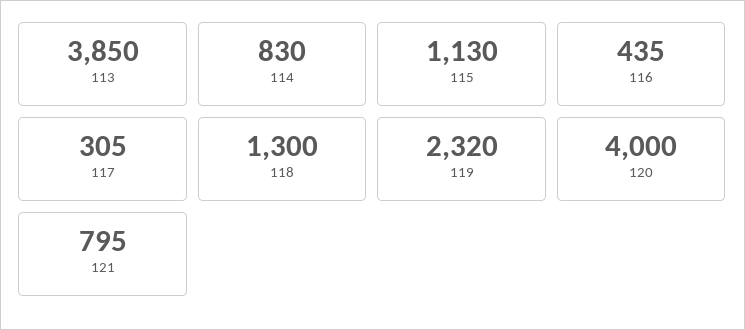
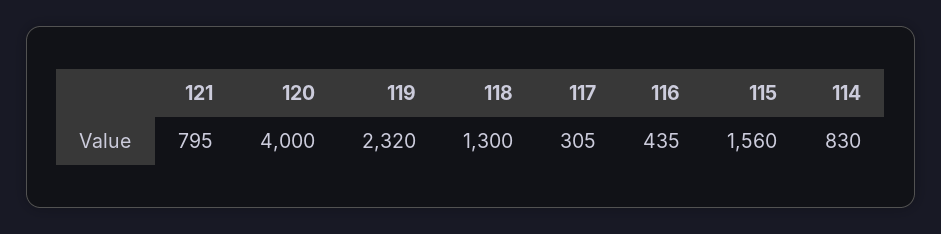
  {
-   "113": 3850,
    "114": 830,
-   "115": 1130,
+   "115": 1560,
    "116": 435,
    "117": 305,
    "118": 1300,
    "119": 2320,
    "120": 4000,
    "121": 795
  }

